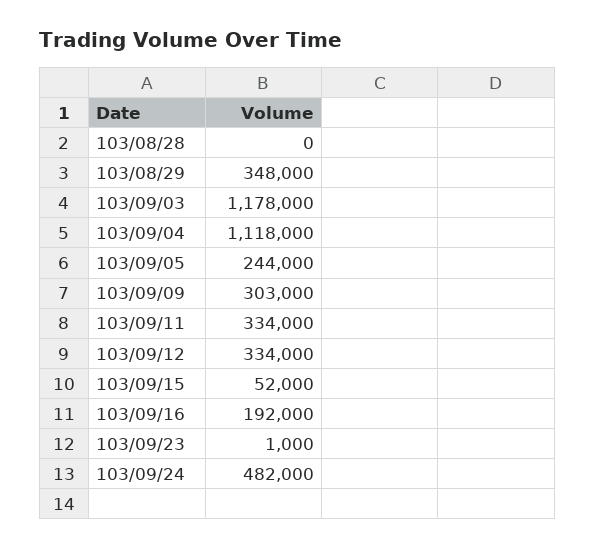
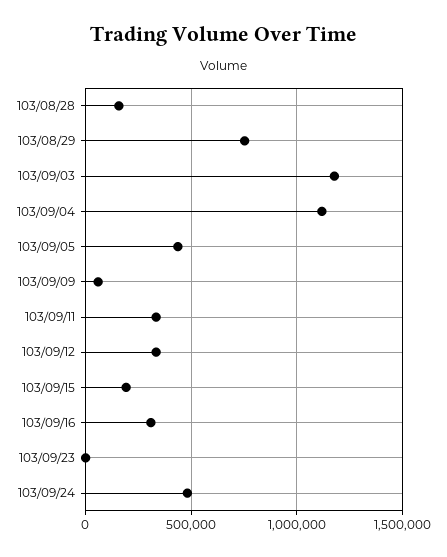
  {
-   "103/08/28": 0,
+   "103/08/28": 150000,
-   "103/08/29": 348000,
+   "103/08/29": 750000,
    "103/09/03": 1178000,
    "103/09/04": 1118000,
-   "103/09/05": 244000,
+   "103/09/05": 450000,
-   "103/09/09": 303000,
+   "103/09/09": 50000,
    "103/09/11": 334000,
    "103/09/12": 334000,
-   "103/09/15": 52000,
+   "103/09/15": 200000,
-   "103/09/16": 192000,
+   "103/09/16": 300000,
    "103/09/23": 1000,
    "103/09/24": 482000
  }

